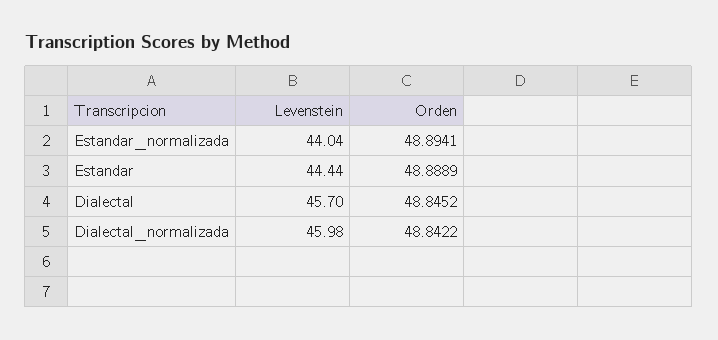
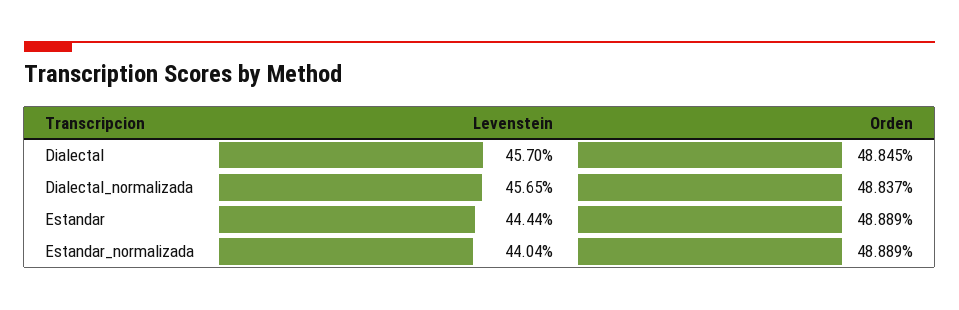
  {
    "Levenstein": {
      "Estandar_normalizada": 44.04,
      "Estandar": 44.44,
      "Dialectal": 45.7,
-     "Dialectal_normalizada": 45.98
+     "Dialectal_normalizada": 45.65
    },
    "Orden": {
-     "Estandar_normalizada": 48.8941,
+     "Estandar_normalizada": 48.889,
      "Estandar": 48.8889,
      "Dialectal": 48.8452,
-     "Dialectal_normalizada": 48.8422
+     "Dialectal_normalizada": 48.837
    }
  }

